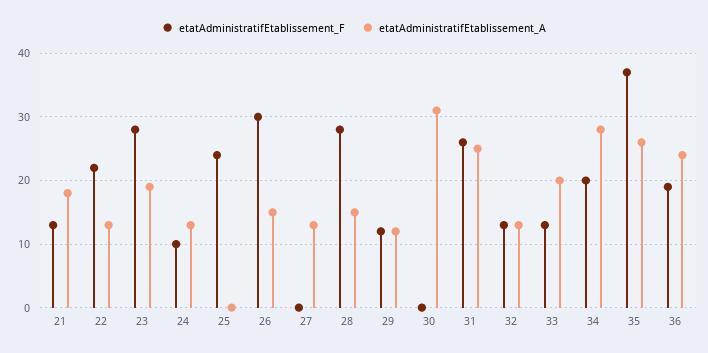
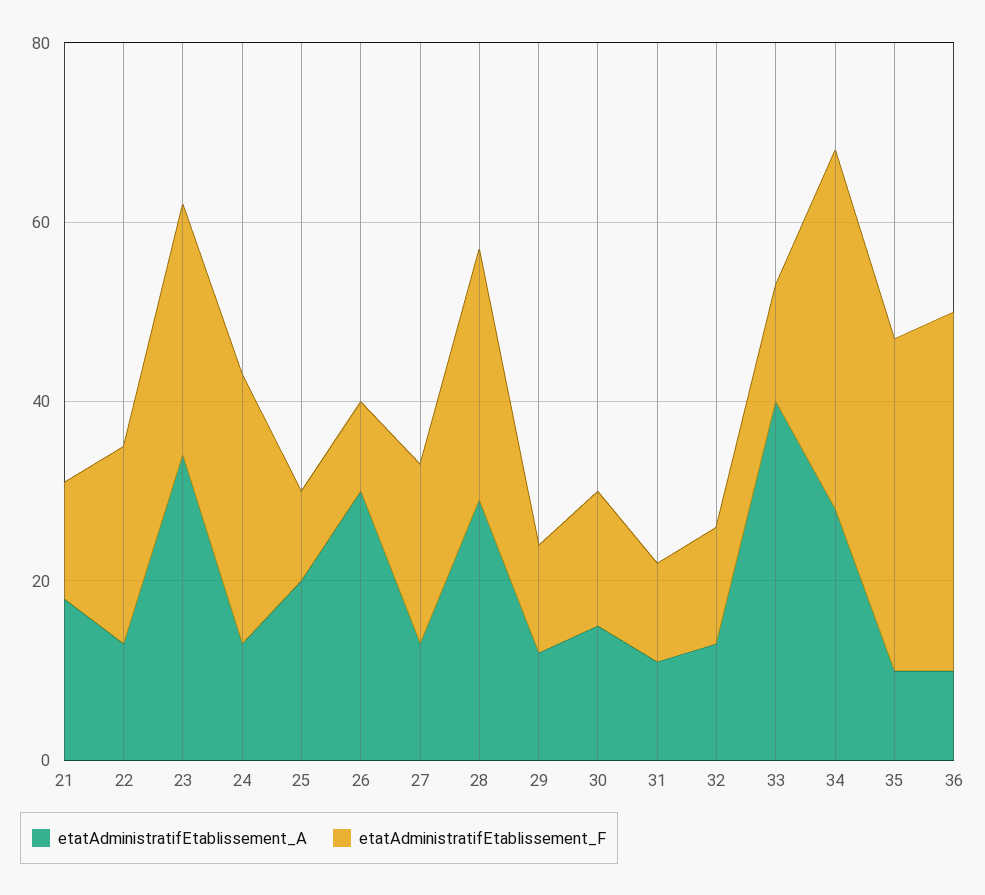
  {
    "etatAdministratifEtablissement_F": {
      "21": 13,
      "22": 22,
      "23": 28,
-     "24": 10,
+     "24": 30,
-     "25": 24,
+     "25": 10,
-     "26": 30,
+     "26": 10,
-     "27": 0,
+     "27": 20,
      "28": 28,
      "29": 12,
-     "30": 0,
+     "30": 15,
-     "31": 26,
+     "31": 10,
      "32": 13,
      "33": 13,
-     "34": 20,
+     "34": 40,
      "35": 37,
-     "36": 19
+     "36": 40
    },
    "etatAdministratifEtablissement_A": {
      "21": 18,
      "22": 13,
-     "23": 19,
+     "23": 35,
      "24": 13,
-     "25": 0,
+     "25": 20,
-     "26": 15,
+     "26": 30,
      "27": 13,
-     "28": 15,
+     "28": 30,
      "29": 12,
-     "30": 31,
+     "30": 15,
-     "31": 25,
+     "31": 10,
      "32": 13,
-     "33": 20,
+     "33": 40,
      "34": 28,
-     "35": 26,
+     "35": 10,
-     "36": 24
+     "36": 10
    }
  }

